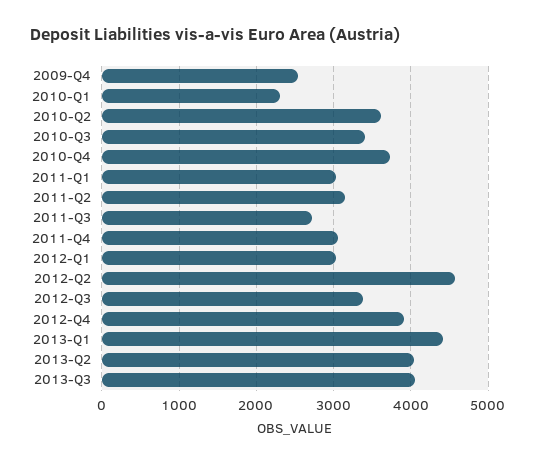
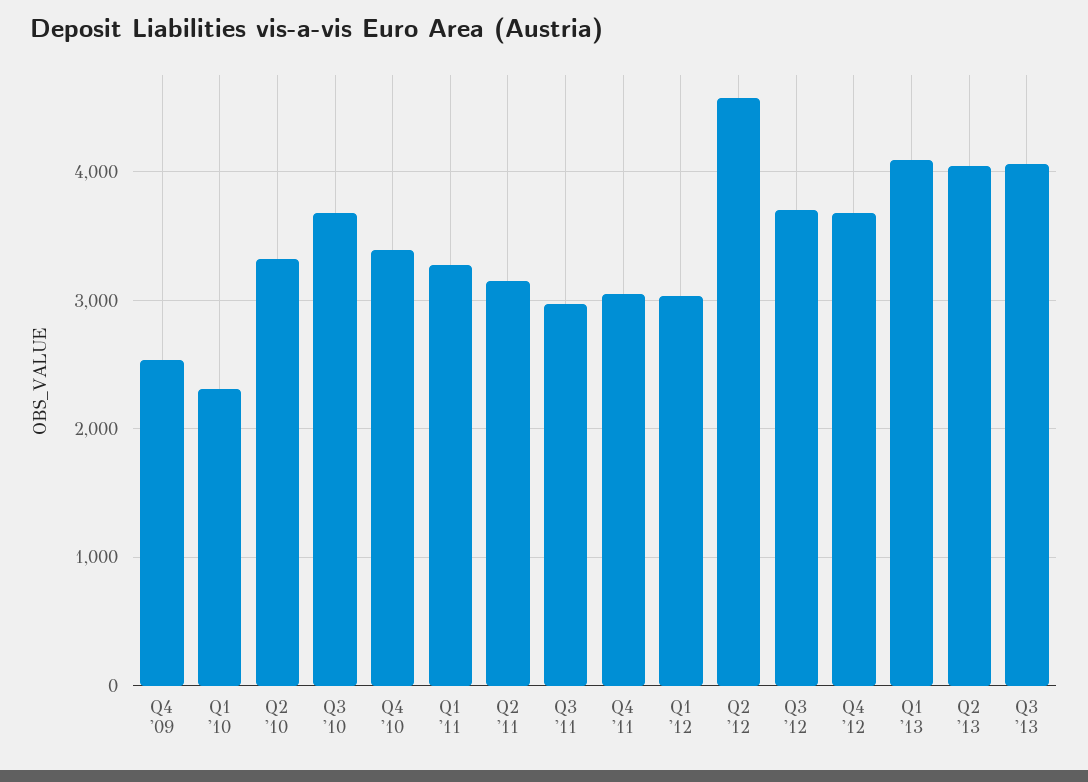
  {
    "2009-Q4": 2500,
    "2010-Q1": 2300,
-   "2010-Q2": 3600,
+   "2010-Q2": 3300,
-   "2010-Q3": 3400,
+   "2010-Q3": 3700,
-   "2010-Q4": 3700,
+   "2010-Q4": 3400,
-   "2011-Q1": 3000,
+   "2011-Q1": 3300,
    "2011-Q2": 3200,
-   "2011-Q3": 2700,
+   "2011-Q3": 3000,
    "2011-Q4": 3100,
    "2012-Q1": 3000,
    "2012-Q2": 4600,
-   "2012-Q3": 3400,
+   "2012-Q3": 3700,
-   "2012-Q4": 3900,
+   "2012-Q4": 3700,
-   "2013-Q1": 4400,
+   "2013-Q1": 4100,
    "2013-Q2": 4000,
    "2013-Q3": 4100
  }

